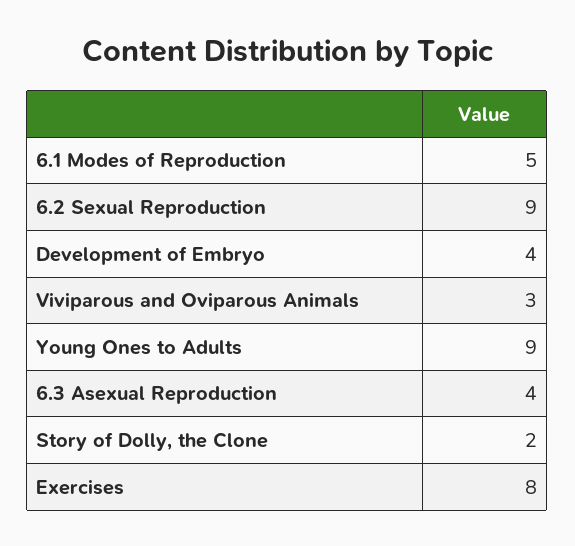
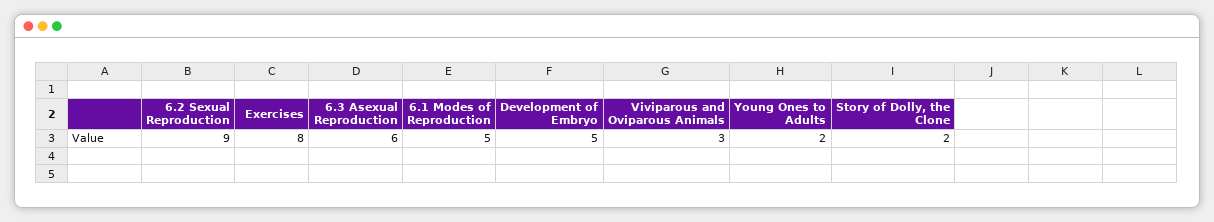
  {
    "6.1 Modes of Reproduction": 5,
    "6.2 Sexual Reproduction": 9,
-   "Development of Embryo": 4,
+   "Development of Embryo": 5,
    "Viviparous and Oviparous Animals": 3,
-   "Young Ones to Adults": 9,
+   "Young Ones to Adults": 2,
-   "6.3 Asexual Reproduction": 4,
+   "6.3 Asexual Reproduction": 6,
    "Story of Dolly, the Clone": 2,
    "Exercises": 8
  }

